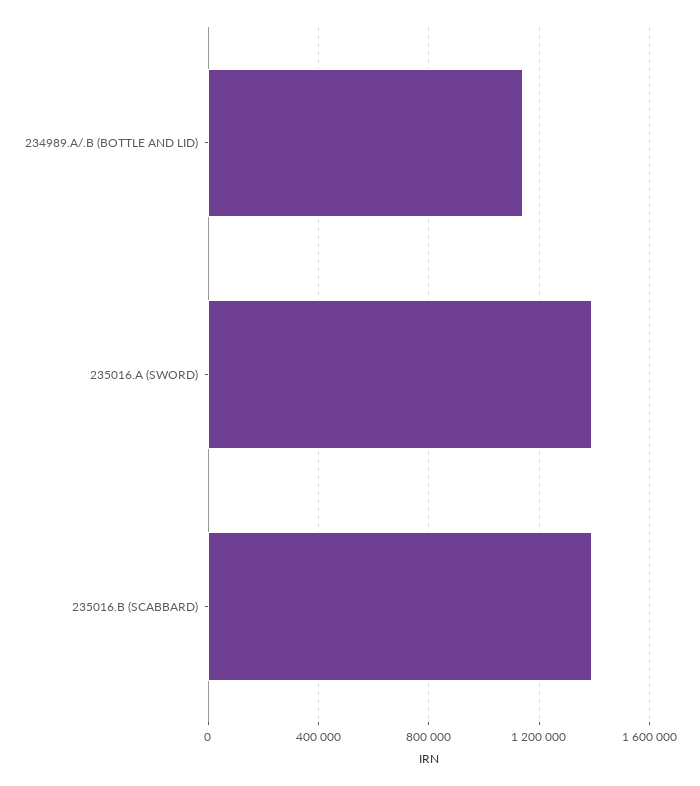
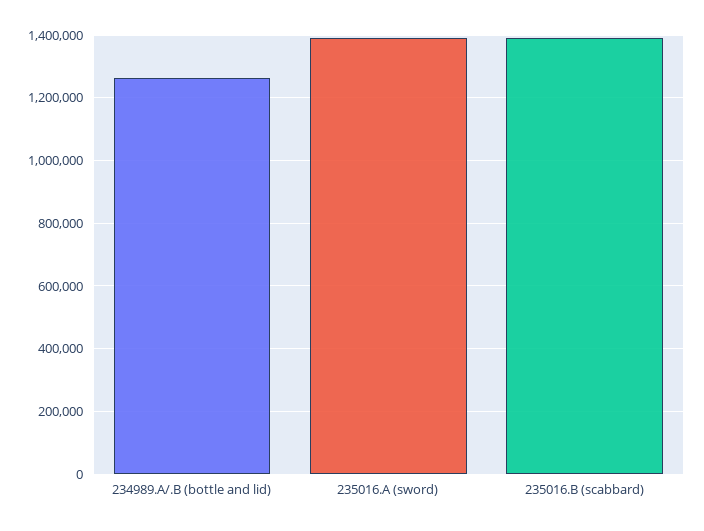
  {
-   "234989.A/.B (BOTTLE AND LID)": 1150000,
+   "234989.A/.B (BOTTLE AND LID)": 1260000,
    "235016.A (SWORD)": 1380000,
    "235016.B (SCABBARD)": 1380000
  }

